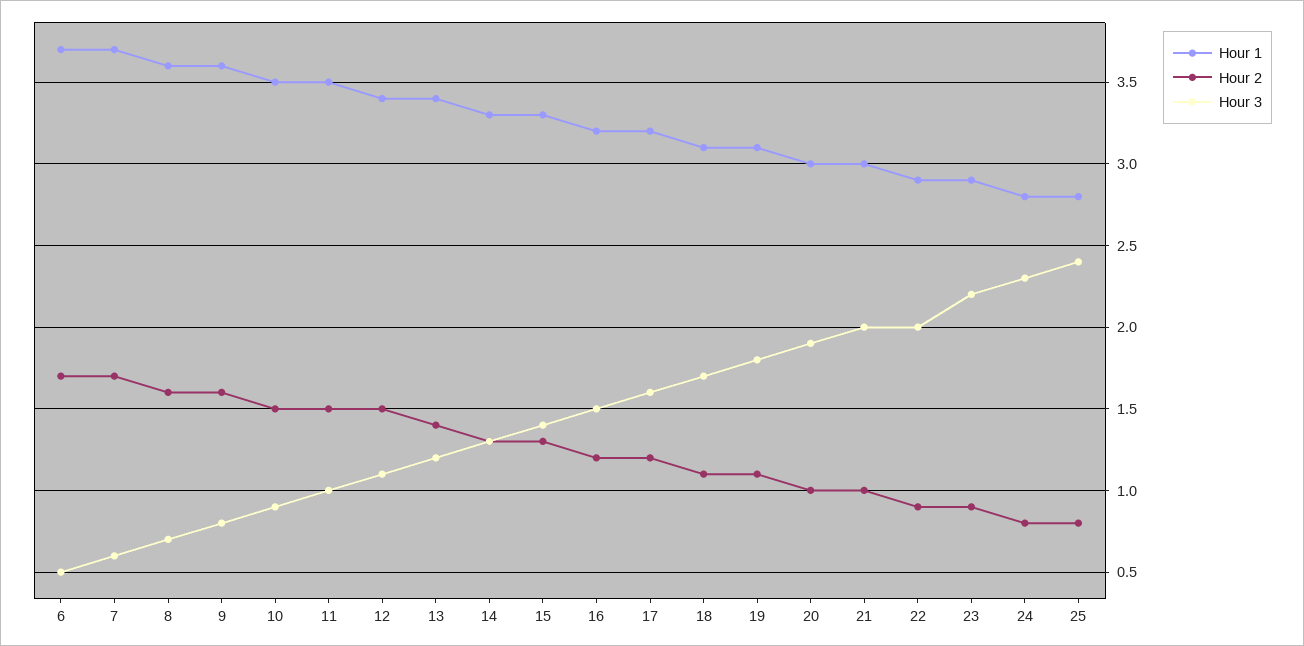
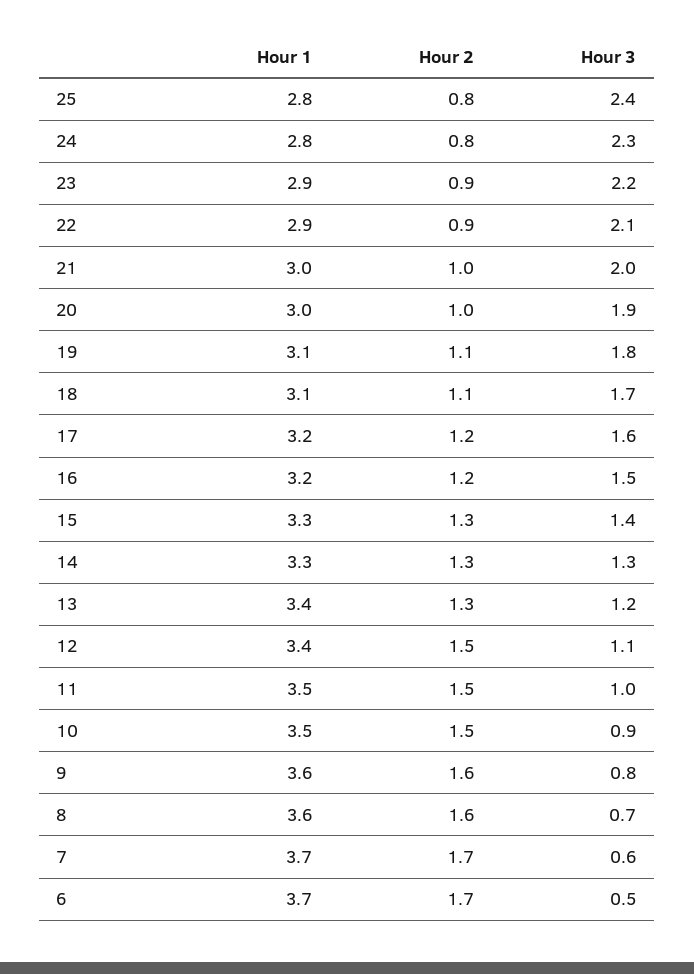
  {
    "Hour 1": {
      "6": 3.7,
      "7": 3.7,
      "8": 3.6,
      "9": 3.6,
      "10": 3.5,
      "11": 3.5,
      "12": 3.4,
      "13": 3.4,
      "14": 3.3,
      "15": 3.3,
      "16": 3.2,
      "17": 3.2,
      "18": 3.1,
      "19": 3.1,
      "20": 3,
      "21": 3,
      "22": 2.9,
      "23": 2.9,
      "24": 2.8,
      "25": 2.8
    },
    "Hour 2": {
      "6": 1.7,
      "7": 1.7,
      "8": 1.6,
      "9": 1.6,
      "10": 1.5,
      "11": 1.5,
      "12": 1.5,
-     "13": 1.4,
+     "13": 1.3,
      "14": 1.3,
      "15": 1.3,
      "16": 1.2,
      "17": 1.2,
      "18": 1.1,
      "19": 1.1,
      "20": 1,
      "21": 1,
      "22": 0.9,
      "23": 0.9,
      "24": 0.8,
      "25": 0.8
    },
    "Hour 3": {
      "6": 0.5,
      "7": 0.6,
      "8": 0.7,
      "9": 0.8,
      "10": 0.9,
      "11": 1,
      "12": 1.1,
      "13": 1.2,
      "14": 1.3,
      "15": 1.4,
      "16": 1.5,
      "17": 1.6,
      "18": 1.7,
      "19": 1.8,
      "20": 1.9,
      "21": 2,
-     "22": 2,
+     "22": 2.1,
      "23": 2.2,
      "24": 2.3,
      "25": 2.4
    }
  }

